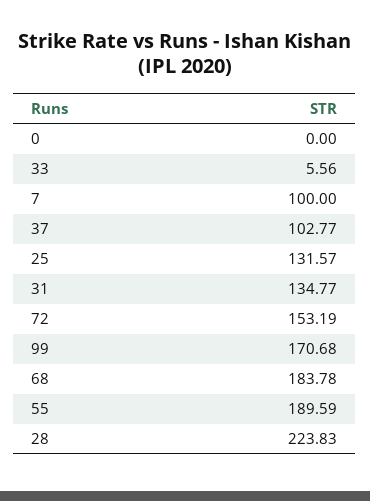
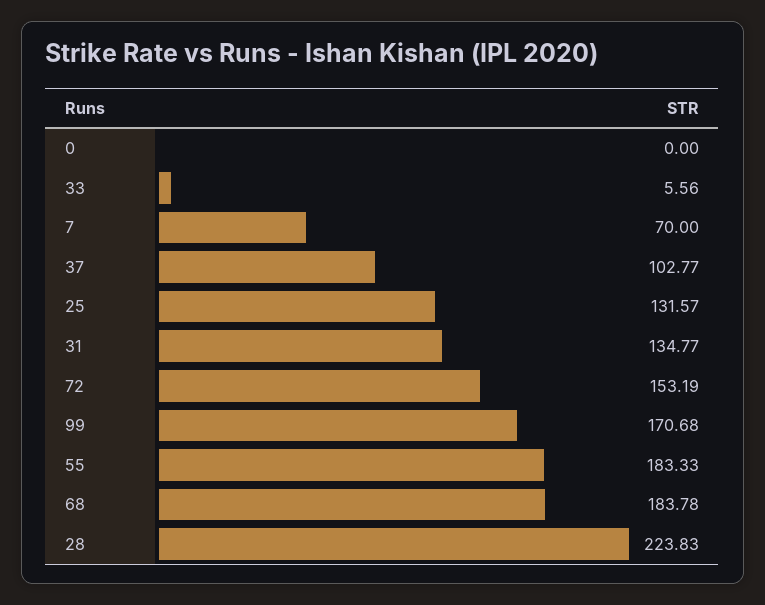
  {
    "0": 0,
    "33": 5.56,
-   "7": 100,
+   "7": 70,
    "37": 102.77,
    "25": 131.57,
    "31": 134.77,
    "72": 153.19,
    "99": 170.68,
    "68": 183.78,
-   "55": 189.59,
+   "55": 183.33,
    "28": 223.83
  }

